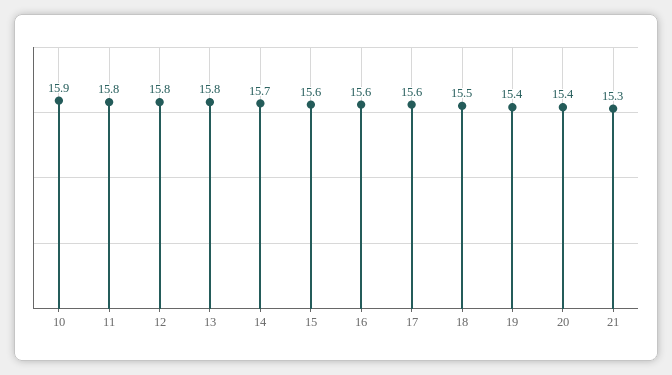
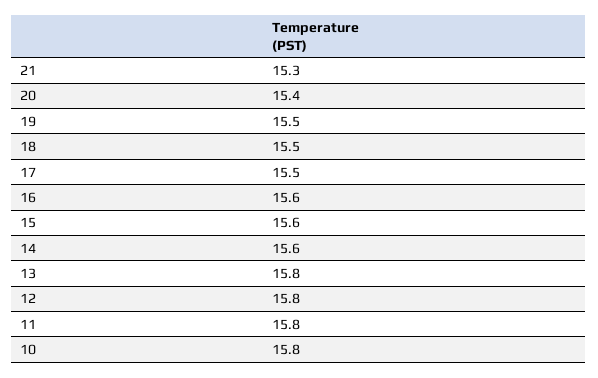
  {
-   "10": 15.9,
+   "10": 15.8,
    "11": 15.8,
    "12": 15.8,
    "13": 15.8,
-   "14": 15.7,
+   "14": 15.6,
    "15": 15.6,
    "16": 15.6,
-   "17": 15.6,
+   "17": 15.5,
    "18": 15.5,
-   "19": 15.4,
+   "19": 15.5,
    "20": 15.4,
    "21": 15.3
  }

